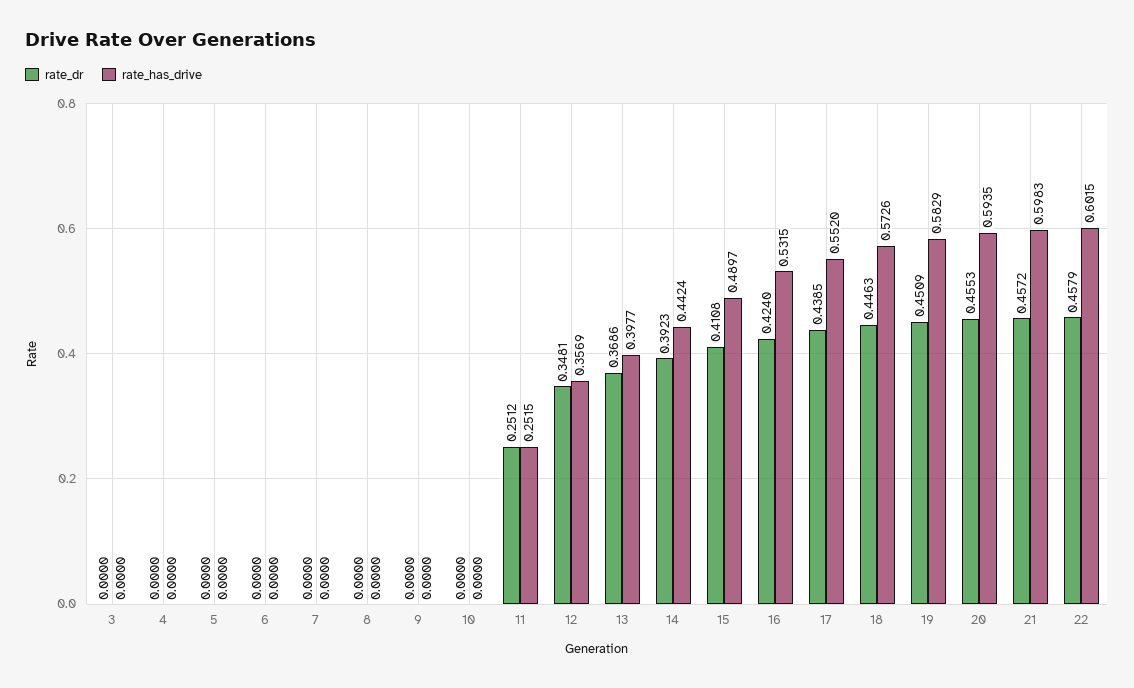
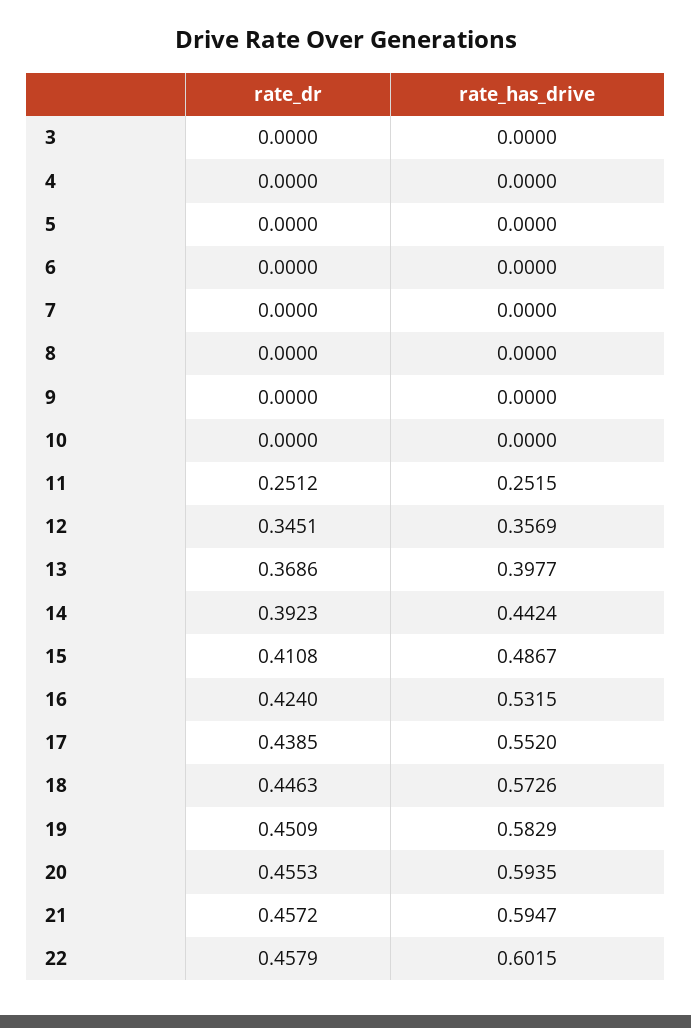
  {
    "rate_dr": {
      "3": 0,
      "4": 0,
      "5": 0,
      "6": 0,
      "7": 0,
      "8": 0,
      "9": 0,
      "10": 0,
      "11": 0.2512,
-     "12": 0.3481,
+     "12": 0.3451,
      "13": 0.3686,
      "14": 0.3923,
      "15": 0.4108,
      "16": 0.424,
      "17": 0.4385,
      "18": 0.4463,
      "19": 0.4509,
      "20": 0.4553,
      "21": 0.4572,
      "22": 0.4579
    },
    "rate_has_drive": {
      "3": 0,
      "4": 0,
      "5": 0,
      "6": 0,
      "7": 0,
      "8": 0,
      "9": 0,
      "10": 0,
      "11": 0.2515,
      "12": 0.3569,
      "13": 0.3977,
      "14": 0.4424,
-     "15": 0.4897,
+     "15": 0.4867,
      "16": 0.5315,
      "17": 0.552,
      "18": 0.5726,
      "19": 0.5829,
      "20": 0.5935,
-     "21": 0.5983,
+     "21": 0.5947,
      "22": 0.6015
    }
  }

